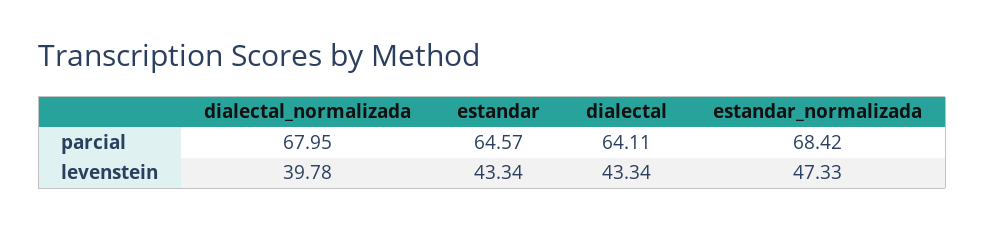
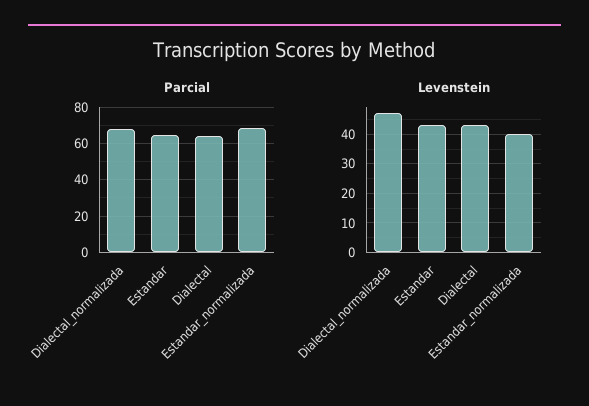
  {
    "parcial": {
      "dialectal_normalizada": 67.95,
      "estandar": 64.57,
      "dialectal": 64.11,
      "estandar_normalizada": 68.42
    },
    "levenstein": {
-     "dialectal_normalizada": 39.78,
+     "dialectal_normalizada": 47.5,
      "estandar": 43.34,
      "dialectal": 43.34,
-     "estandar_normalizada": 47.33
+     "estandar_normalizada": 40
    }
  }

